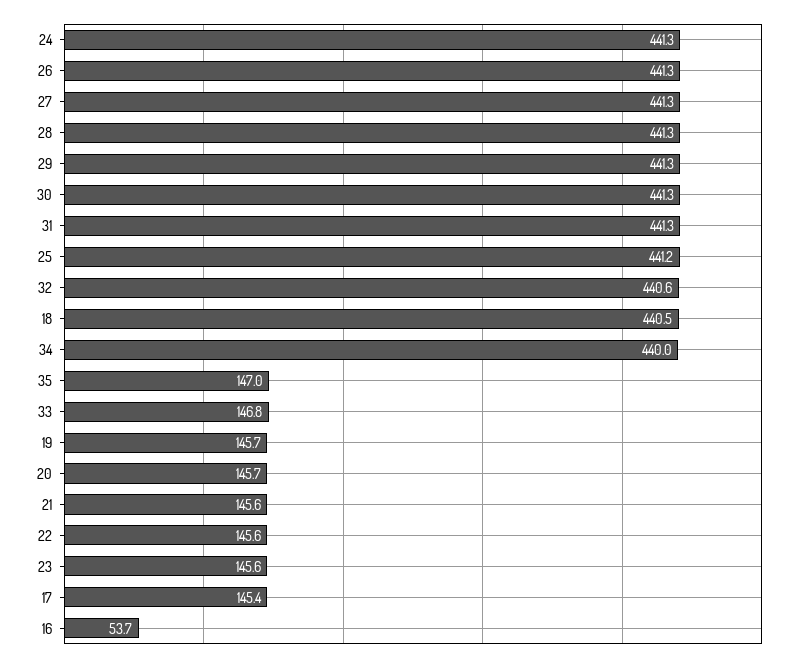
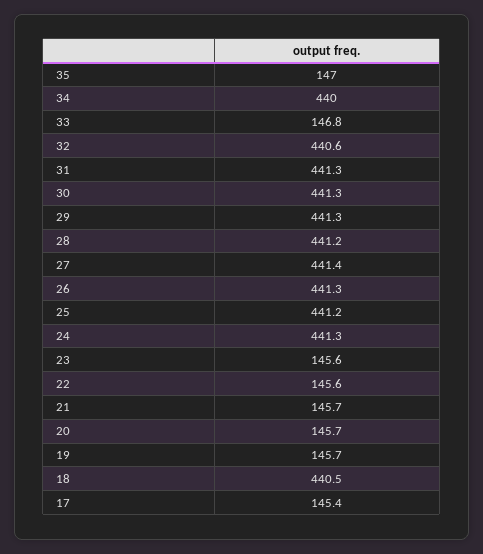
  {
    "24": 441.3,
    "26": 441.3,
-   "27": 441.3,
+   "27": 441.4,
-   "28": 441.3,
+   "28": 441.2,
    "29": 441.3,
    "30": 441.3,
    "31": 441.3,
    "25": 441.2,
    "32": 440.6,
    "18": 440.5,
    "34": 440,
    "35": 147,
    "33": 146.8,
    "19": 145.7,
    "20": 145.7,
-   "21": 145.6,
+   "21": 145.7,
    "22": 145.6,
    "23": 145.6,
-   "17": 145.4,
+   "17": 145.4
-   "16": 53.7
  }

